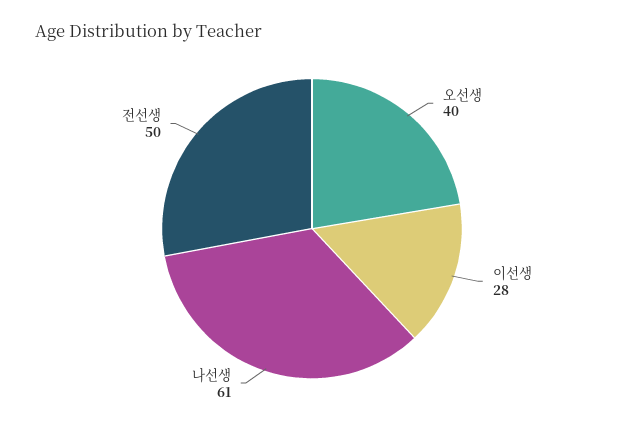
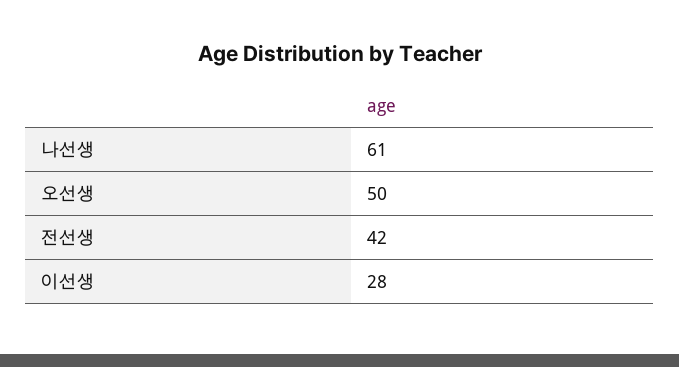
  {
-   "오선생": 40,
+   "오선생": 50,
    "이선생": 28,
    "나선생": 61,
-   "전선생": 50
+   "전선생": 42
  }

